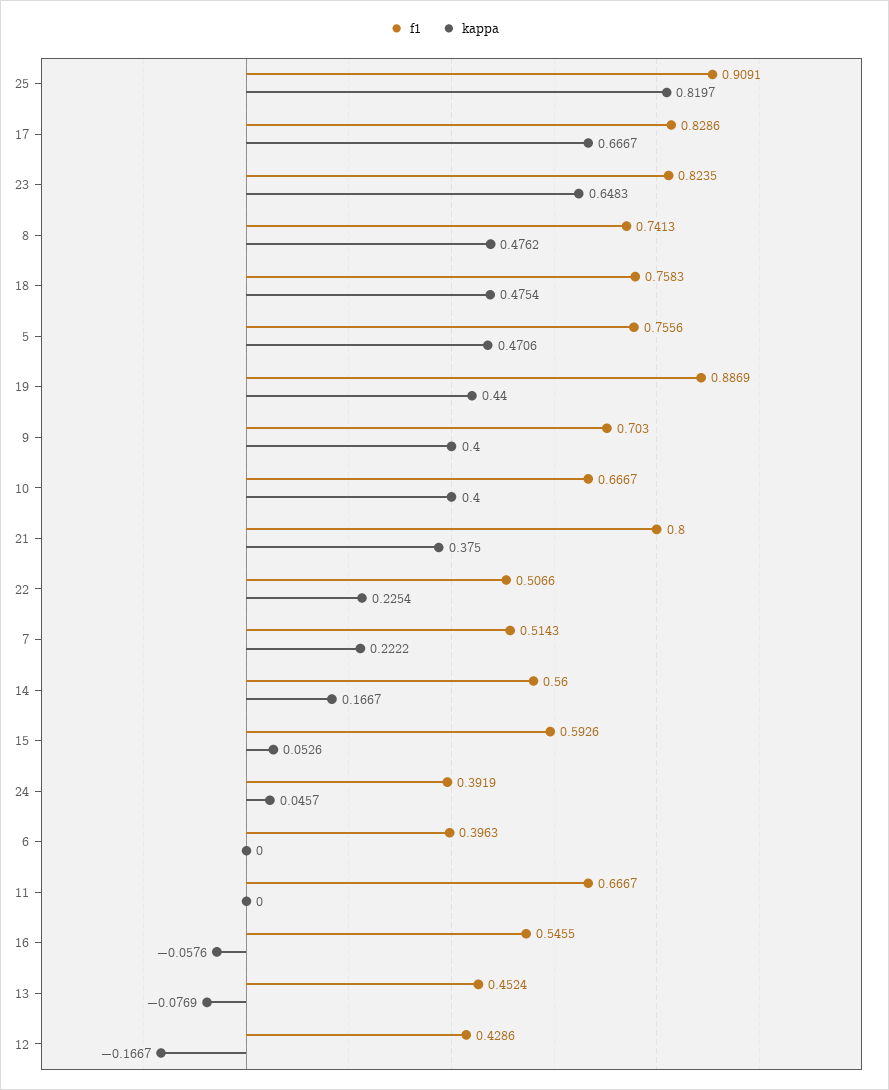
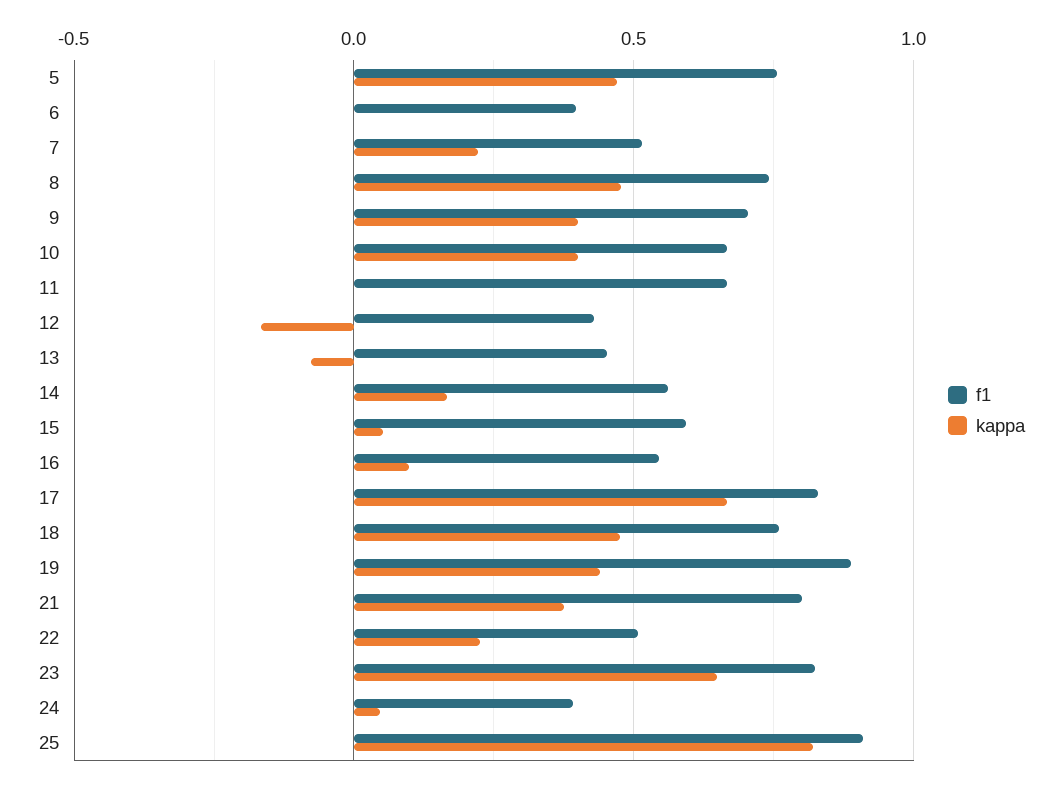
  {
    "f1": {
      "25": 0.9091,
      "17": 0.8286,
      "23": 0.8235,
      "8": 0.7413,
      "18": 0.7583,
      "5": 0.7556,
      "19": 0.8869,
      "9": 0.703,
      "10": 0.6667,
      "21": 0.8,
      "22": 0.5066,
      "7": 0.5143,
      "14": 0.56,
      "15": 0.5926,
      "24": 0.3919,
      "6": 0.3963,
      "11": 0.6667,
      "16": 0.5455,
      "13": 0.4524,
      "12": 0.4286
    },
    "kappa": {
      "25": 0.8197,
      "17": 0.6667,
      "23": 0.6483,
      "8": 0.4762,
      "18": 0.4754,
      "5": 0.4706,
      "19": 0.44,
      "9": 0.4,
      "10": 0.4,
      "21": 0.375,
      "22": 0.2254,
      "7": 0.2222,
      "14": 0.1667,
      "15": 0.0526,
      "24": 0.0457,
      "6": 0,
      "11": 0,
-     "16": -0.0576,
+     "16": 0.1,
      "13": -0.0769,
      "12": -0.1667
    }
  }

